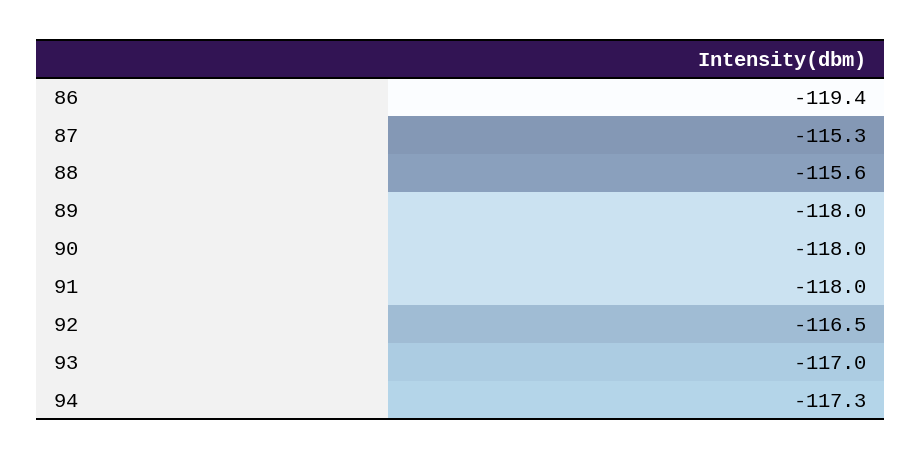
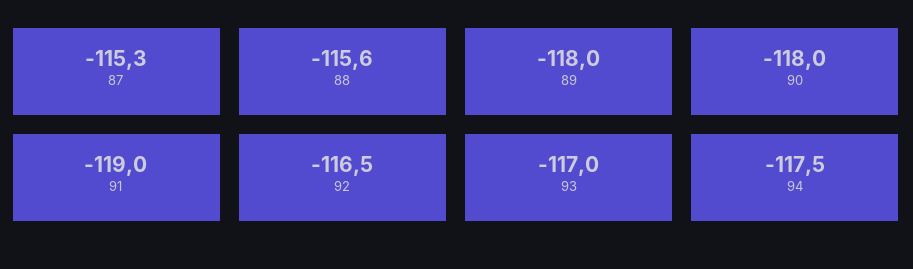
  {
-   "86": -119.4,
    "87": -115.3,
    "88": -115.6,
    "89": -118,
    "90": -118,
-   "91": -118,
+   "91": -119,
    "92": -116.5,
    "93": -117,
-   "94": -117.3
+   "94": -117.5
  }

